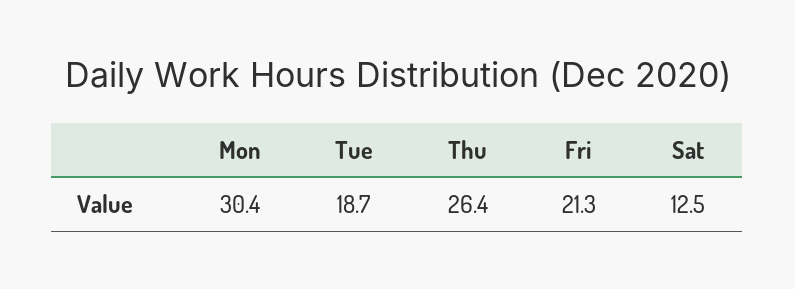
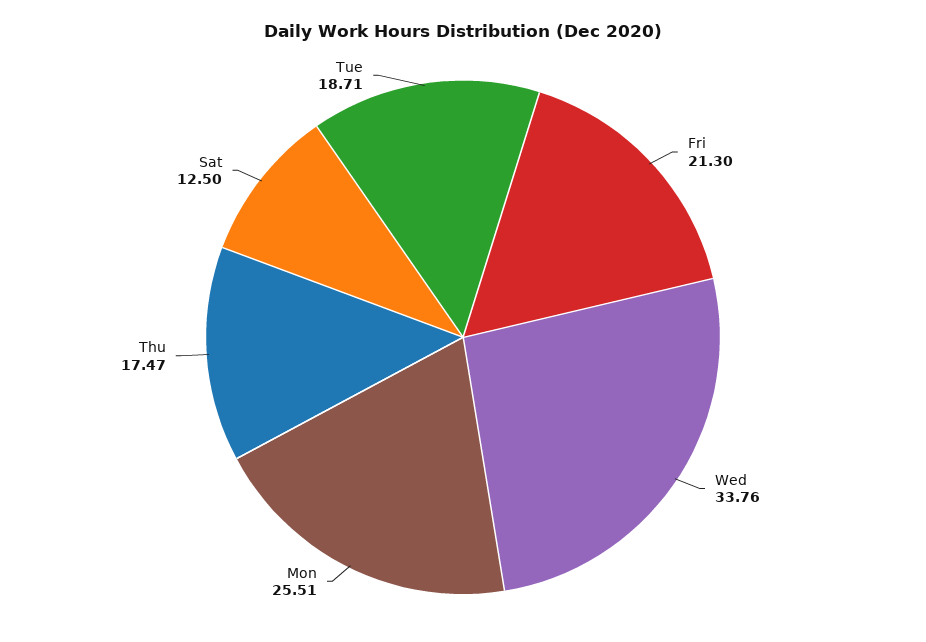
  {
-   "Mon": 30.4,
+   "Mon": 25.51,
    "Tue": 18.71,
-   "Thu": 26.4,
+   "Thu": 17.47,
    "Fri": 21.3,
-   "Sat": 12.5
+   "Sat": 12.5,
+   "Wed": 33.76
  }

